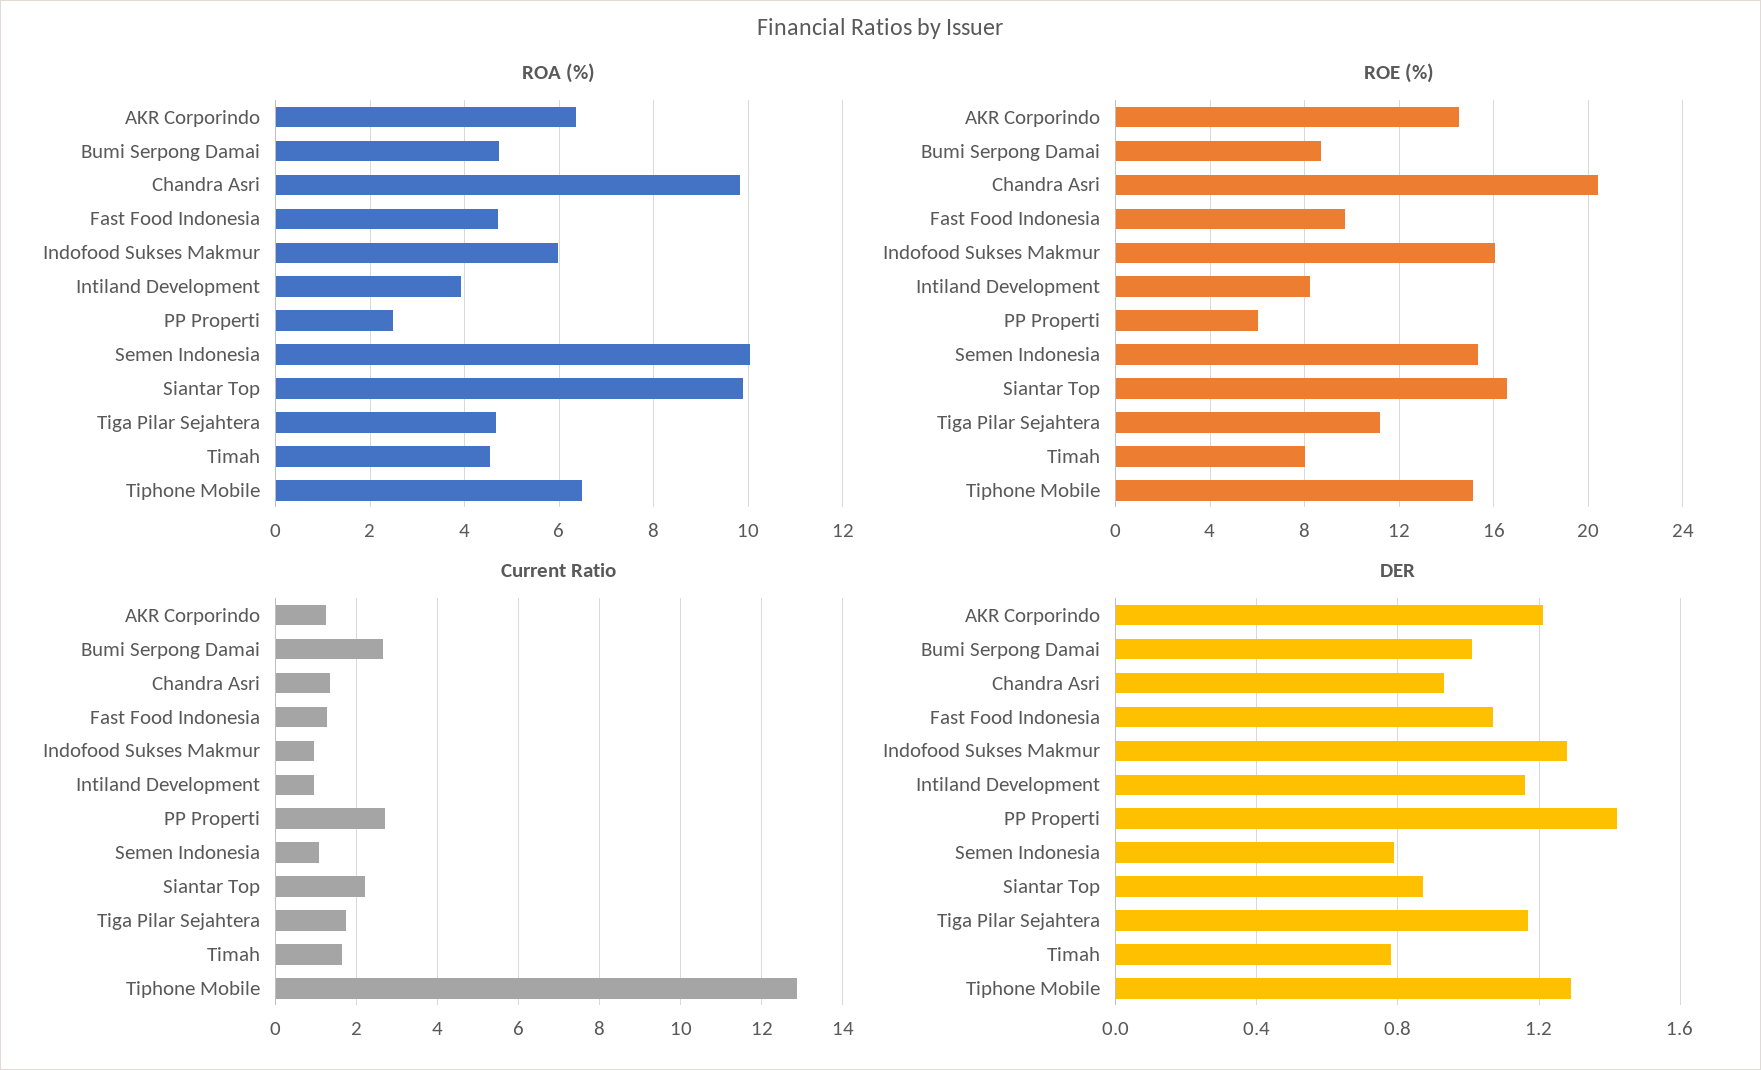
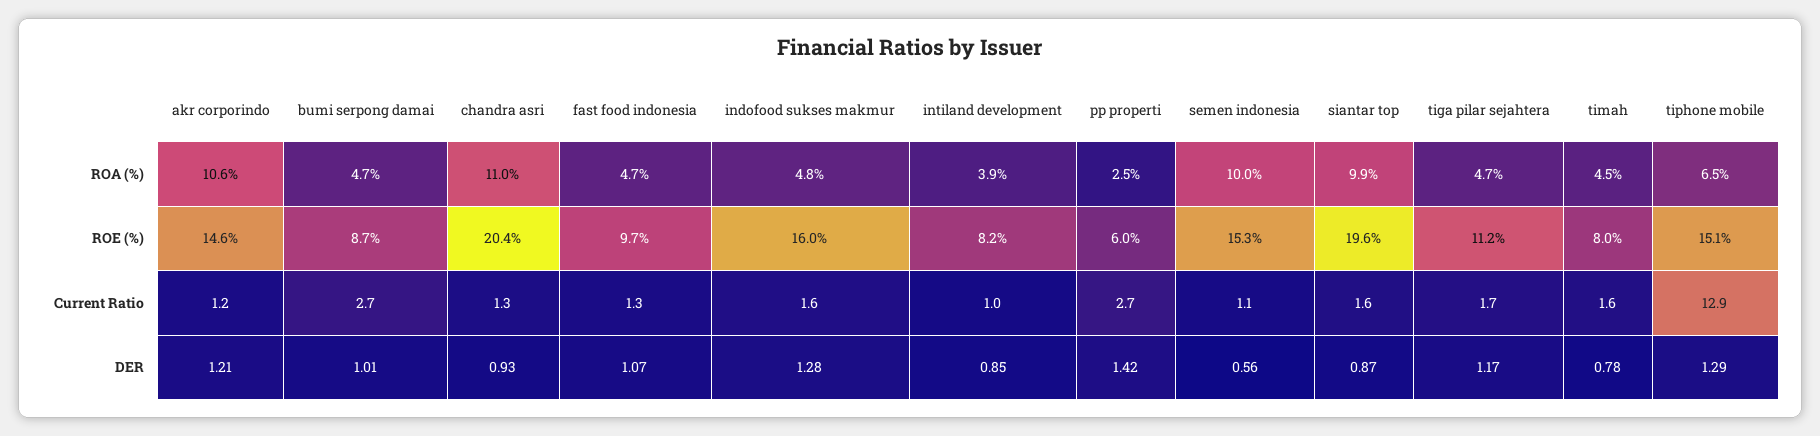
  {
    "ROA (%)": {
-     "AKR Corporindo": 6.4,
+     "AKR Corporindo": 10.6,
      "Bumi Serpong Damai": 4.7,
-     "Chandra Asri": 9.8,
+     "Chandra Asri": 11,
      "Fast Food Indonesia": 4.7,
-     "Indofood Sukses Makmur": 6,
+     "Indofood Sukses Makmur": 4.8,
      "Intiland Development": 3.9,
      "PP Properti": 2.5,
      "Semen Indonesia": 10,
      "Siantar Top": 9.9,
      "Tiga Pilar Sejahtera": 4.7,
      "Timah": 4.5,
      "Tiphone Mobile": 6.5
    },
    "ROE (%)": {
      "AKR Corporindo": 14.6,
      "Bumi Serpong Damai": 8.7,
      "Chandra Asri": 20.4,
      "Fast Food Indonesia": 9.7,
      "Indofood Sukses Makmur": 16,
      "Intiland Development": 8.2,
      "PP Properti": 6,
      "Semen Indonesia": 15.3,
-     "Siantar Top": 16.5,
+     "Siantar Top": 19.6,
      "Tiga Pilar Sejahtera": 11.2,
      "Timah": 8,
      "Tiphone Mobile": 15.1
    },
    "Current Ratio": {
      "AKR Corporindo": 1.2,
      "Bumi Serpong Damai": 2.7,
      "Chandra Asri": 1.3,
      "Fast Food Indonesia": 1.3,
-     "Indofood Sukses Makmur": 1,
+     "Indofood Sukses Makmur": 1.6,
      "Intiland Development": 1,
      "PP Properti": 2.7,
      "Semen Indonesia": 1.1,
-     "Siantar Top": 2.2,
+     "Siantar Top": 1.6,
      "Tiga Pilar Sejahtera": 1.7,
      "Timah": 1.6,
      "Tiphone Mobile": 12.9
    },
    "DER": {
      "AKR Corporindo": 1.21,
      "Bumi Serpong Damai": 1.01,
      "Chandra Asri": 0.93,
      "Fast Food Indonesia": 1.07,
      "Indofood Sukses Makmur": 1.28,
-     "Intiland Development": 1.15,
+     "Intiland Development": 0.85,
      "PP Properti": 1.42,
-     "Semen Indonesia": 0.8,
+     "Semen Indonesia": 0.56,
      "Siantar Top": 0.87,
      "Tiga Pilar Sejahtera": 1.17,
      "Timah": 0.78,
      "Tiphone Mobile": 1.29
    }
  }

